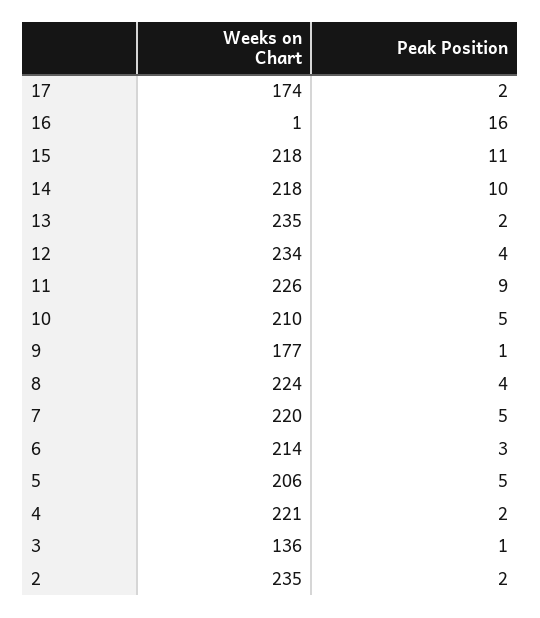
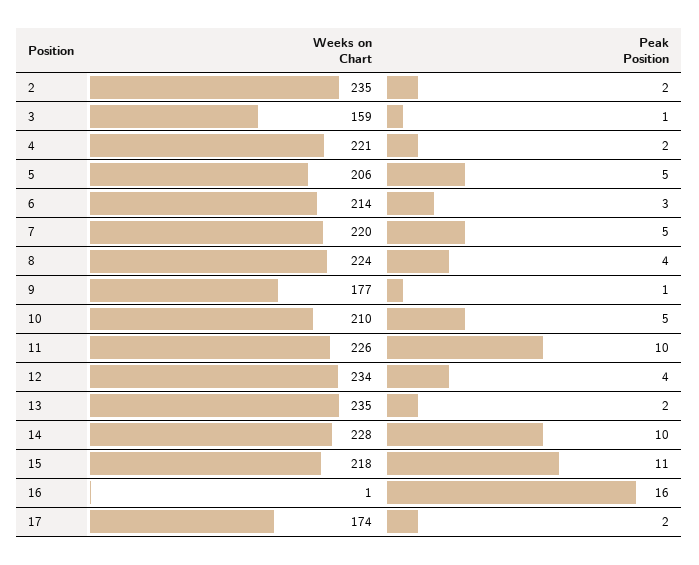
  {
    "Weeks on Chart": {
      "17": 174,
      "16": 1,
      "15": 218,
-     "14": 218,
+     "14": 228,
      "13": 235,
      "12": 234,
      "11": 226,
      "10": 210,
      "9": 177,
      "8": 224,
      "7": 220,
      "6": 214,
      "5": 206,
      "4": 221,
-     "3": 136,
+     "3": 159,
      "2": 235
    },
    "Peak Position": {
      "17": 2,
      "16": 16,
      "15": 11,
      "14": 10,
      "13": 2,
      "12": 4,
-     "11": 9,
+     "11": 10,
      "10": 5,
      "9": 1,
      "8": 4,
      "7": 5,
      "6": 3,
      "5": 5,
      "4": 2,
      "3": 1,
      "2": 2
    }
  }

